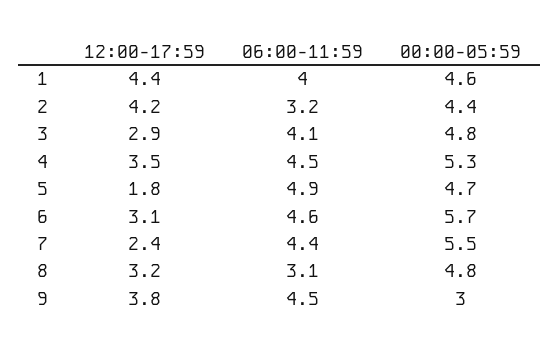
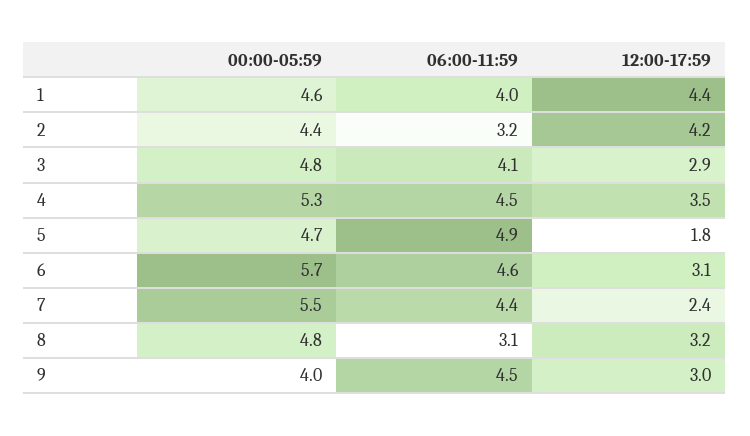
  {
    "12:00-17:59": {
      "1": 4.4,
      "2": 4.2,
      "3": 2.9,
      "4": 3.5,
      "5": 1.8,
      "6": 3.1,
      "7": 2.4,
      "8": 3.2,
-     "9": 3.8
+     "9": 3
    },
    "06:00-11:59": {
      "1": 4,
      "2": 3.2,
      "3": 4.1,
      "4": 4.5,
      "5": 4.9,
      "6": 4.6,
      "7": 4.4,
      "8": 3.1,
      "9": 4.5
    },
    "00:00-05:59": {
      "1": 4.6,
      "2": 4.4,
      "3": 4.8,
      "4": 5.3,
      "5": 4.7,
      "6": 5.7,
      "7": 5.5,
      "8": 4.8,
-     "9": 3
+     "9": 4
    }
  }

